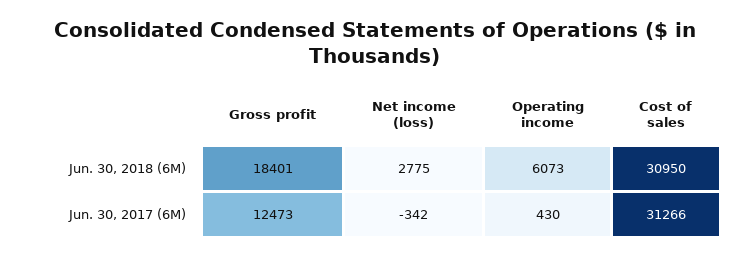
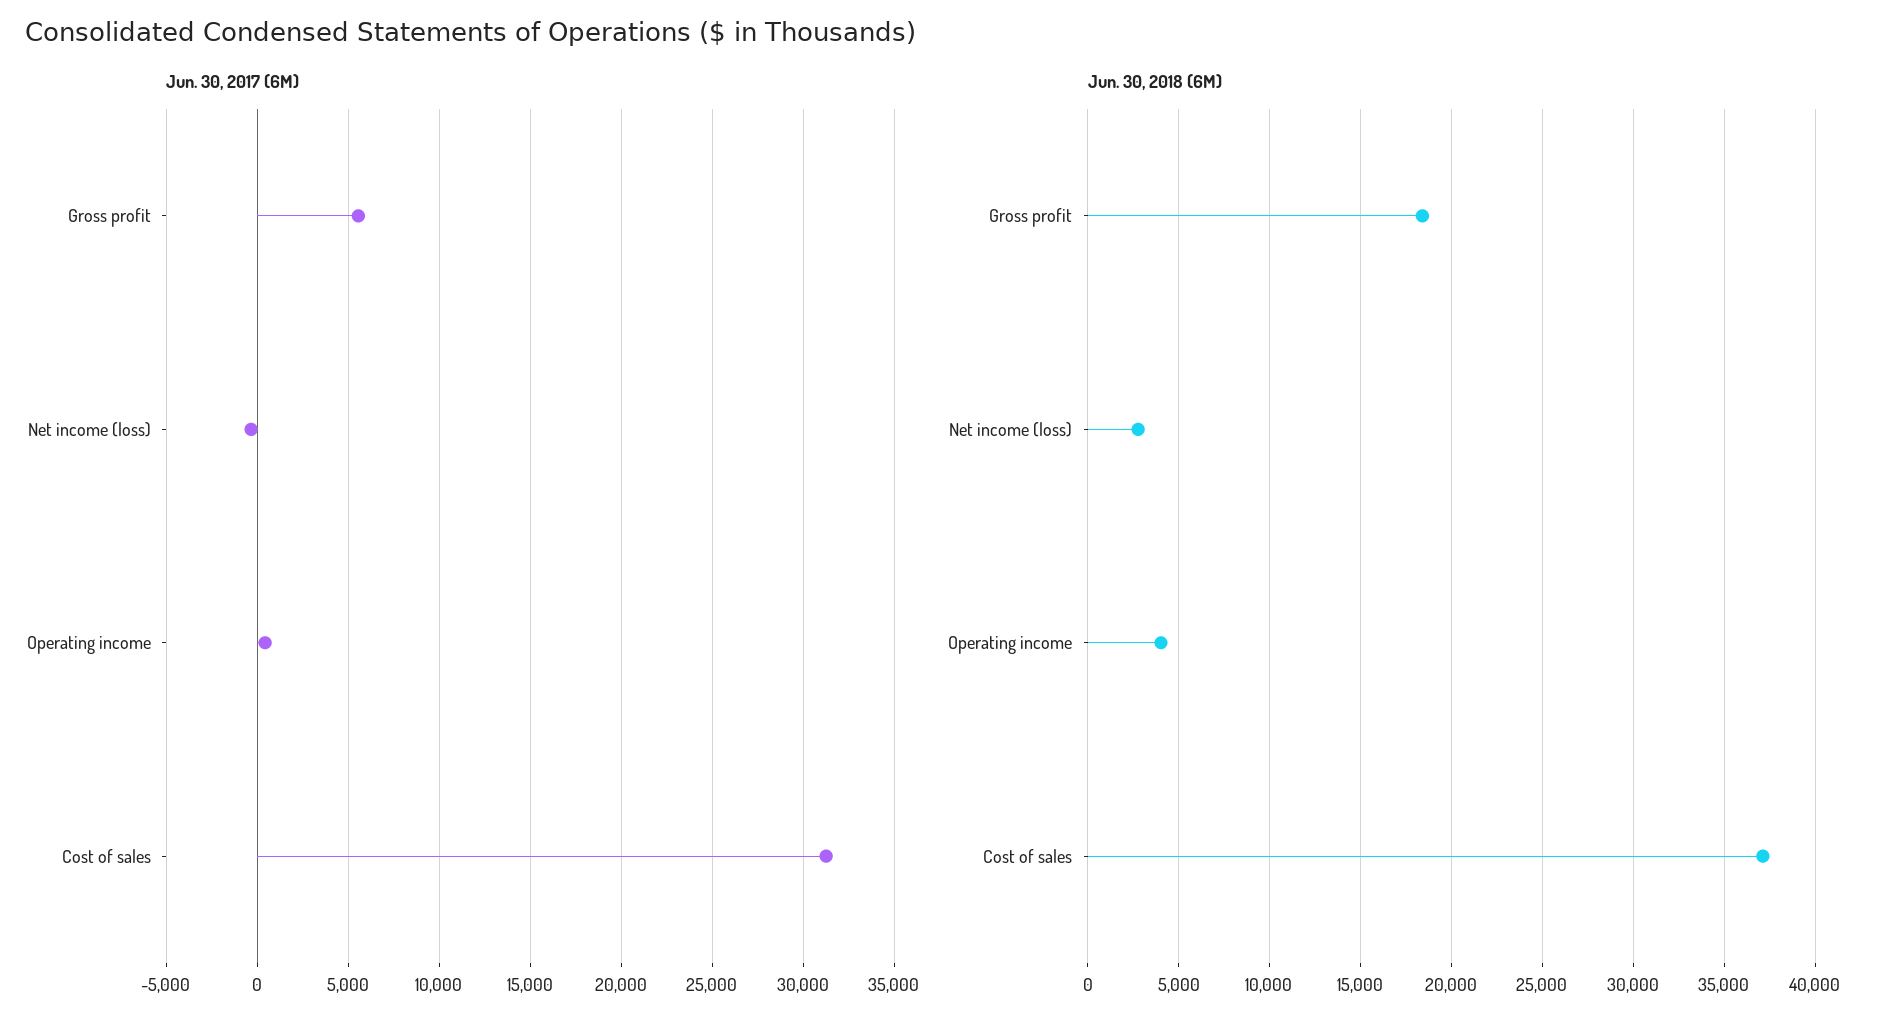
  {
    "Jun. 30, 2018 (6M)": {
      "Gross profit": 18401,
      "Net income (loss)": 2775,
-     "Operating income": 6073,
+     "Operating income": 4000,
-     "Cost of sales": 30950
+     "Cost of sales": 37000
    },
    "Jun. 30, 2017 (6M)": {
-     "Gross profit": 12473,
+     "Gross profit": 5500,
      "Net income (loss)": -342,
      "Operating income": 430,
      "Cost of sales": 31266
    }
  }

